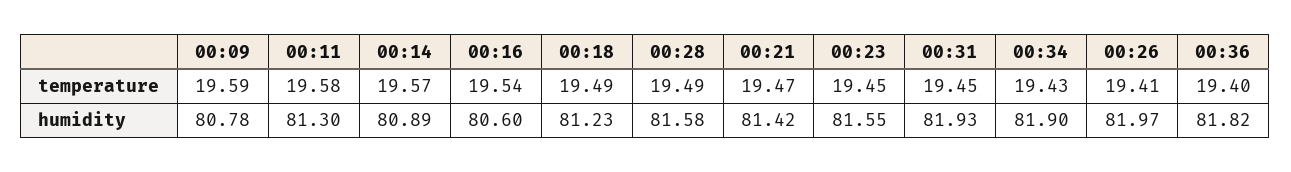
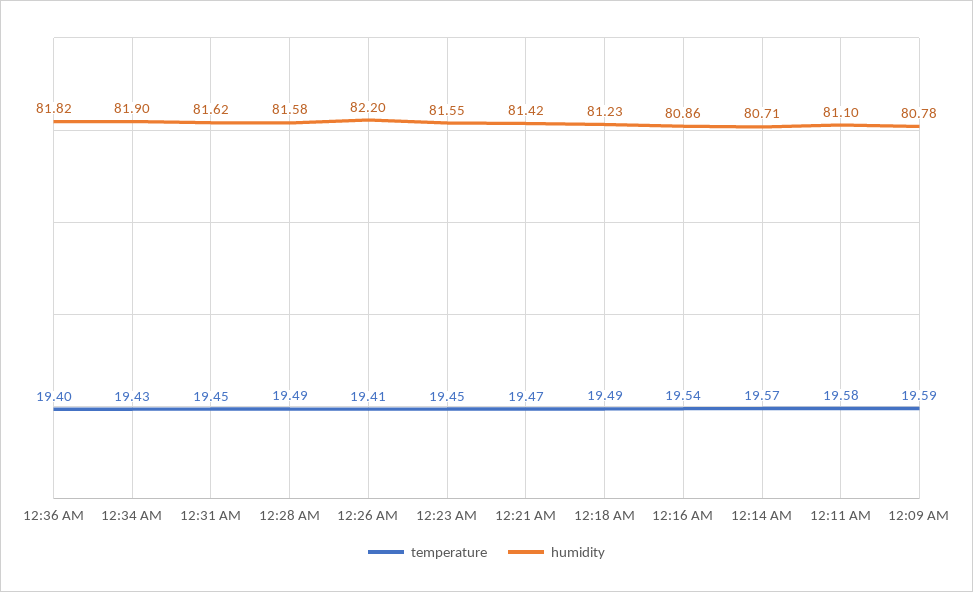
  {
    "temperature": {
      "00:09": 19.59,
      "00:11": 19.58,
      "00:14": 19.57,
      "00:16": 19.54,
      "00:18": 19.49,
      "00:28": 19.49,
      "00:21": 19.47,
      "00:23": 19.45,
      "00:31": 19.45,
      "00:34": 19.43,
      "00:26": 19.41,
      "00:36": 19.4
    },
    "humidity": {
      "00:09": 80.78,
-     "00:11": 81.3,
+     "00:11": 81.1,
-     "00:14": 80.89,
+     "00:14": 80.71,
-     "00:16": 80.6,
+     "00:16": 80.86,
      "00:18": 81.23,
      "00:28": 81.58,
      "00:21": 81.42,
      "00:23": 81.55,
-     "00:31": 81.93,
+     "00:31": 81.62,
      "00:34": 81.9,
-     "00:26": 81.97,
+     "00:26": 82.2,
      "00:36": 81.82
    }
  }

